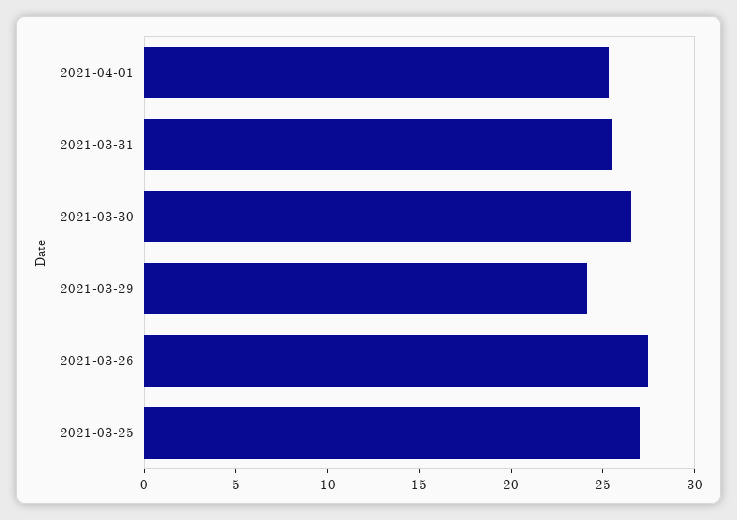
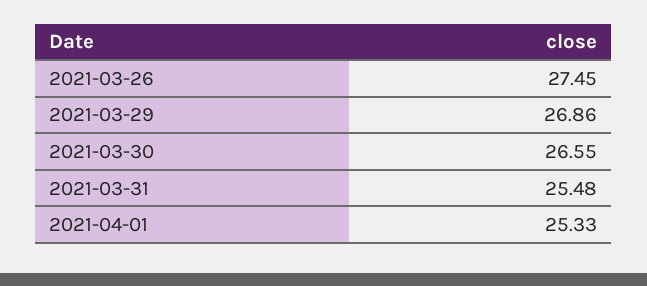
  {
    "2021-04-01": 25.33,
    "2021-03-31": 25.48,
    "2021-03-30": 26.55,
-   "2021-03-29": 24,
+   "2021-03-29": 26.86,
-   "2021-03-26": 27.45,
+   "2021-03-26": 27.45
-   "2021-03-25": 27
  }

